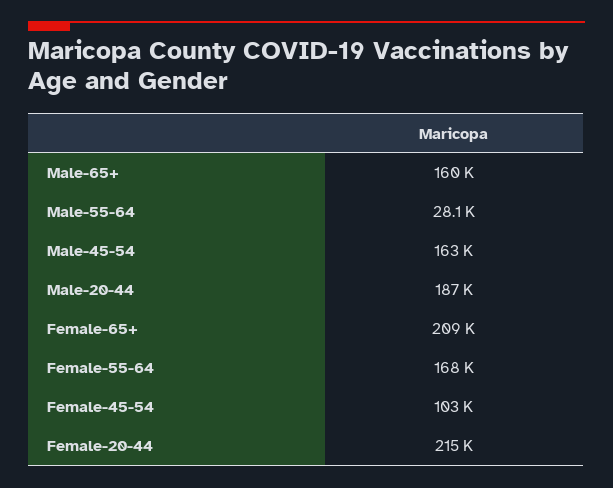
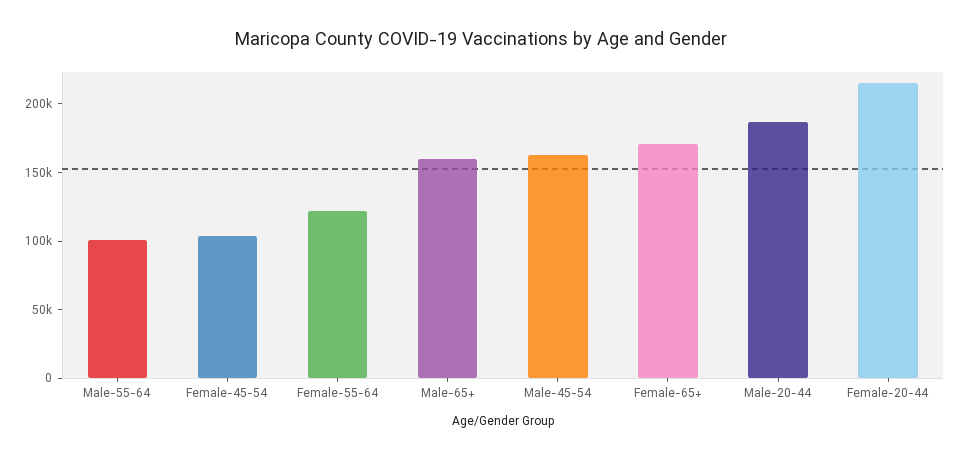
  {
    "Male-65+": 160000,
-   "Male-55-64": 28100,
+   "Male-55-64": 100000,
    "Male-45-54": 163000,
    "Male-20-44": 187000,
-   "Female-65+": 209000,
+   "Female-65+": 170000,
-   "Female-55-64": 168000,
+   "Female-55-64": 120000,
    "Female-45-54": 103000,
    "Female-20-44": 215000
  }

